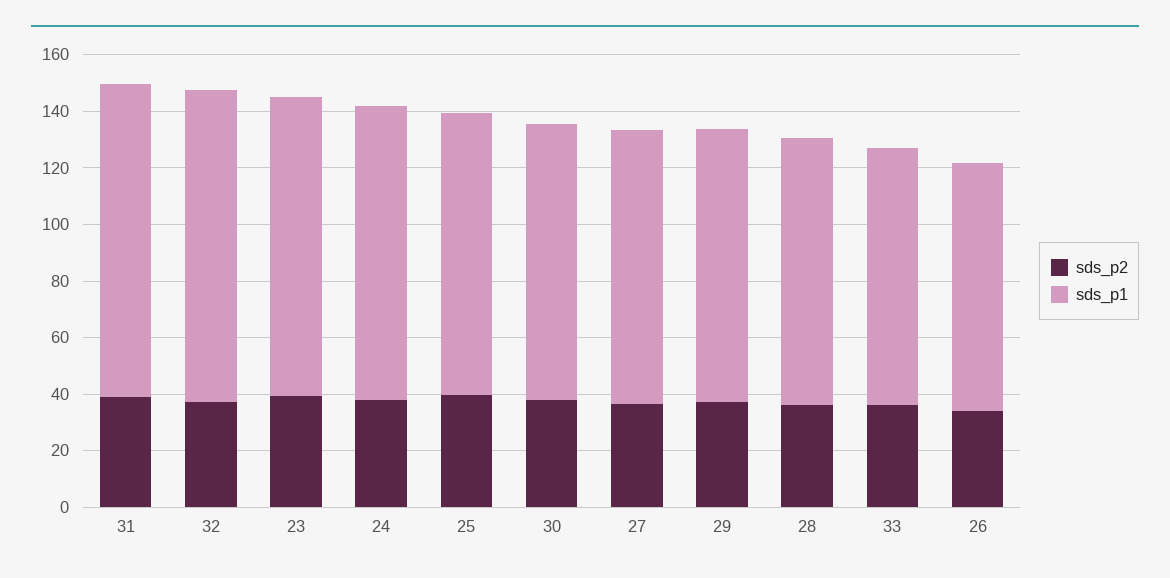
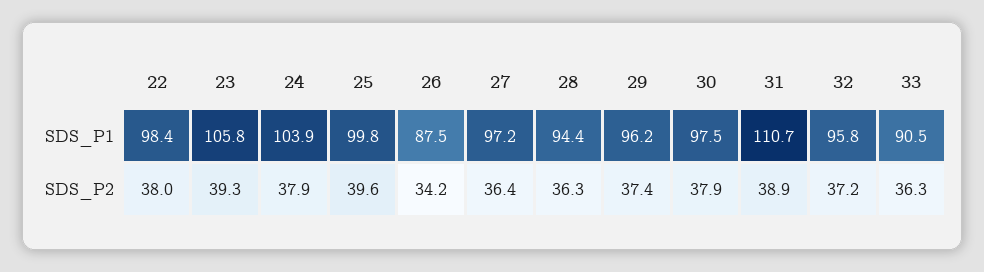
  {
    "sds_p2": {
      "31": 38.9,
      "32": 37.2,
      "23": 39.3,
      "24": 37.9,
      "25": 39.6,
      "30": 37.9,
      "27": 36.4,
      "29": 37.4,
      "28": 36.3,
      "33": 36.3,
-     "26": 34.2
+     "26": 34.2,
+     "22": 38
    },
    "sds_p1": {
      "31": 110.7,
-     "32": 110,
+     "32": 95.8,
      "23": 105.8,
      "24": 103.9,
      "25": 99.8,
      "30": 97.5,
      "27": 97.2,
      "29": 96.2,
      "28": 94.4,
      "33": 90.5,
-     "26": 87.5
+     "26": 87.5,
+     "22": 98.4
    }
  }

